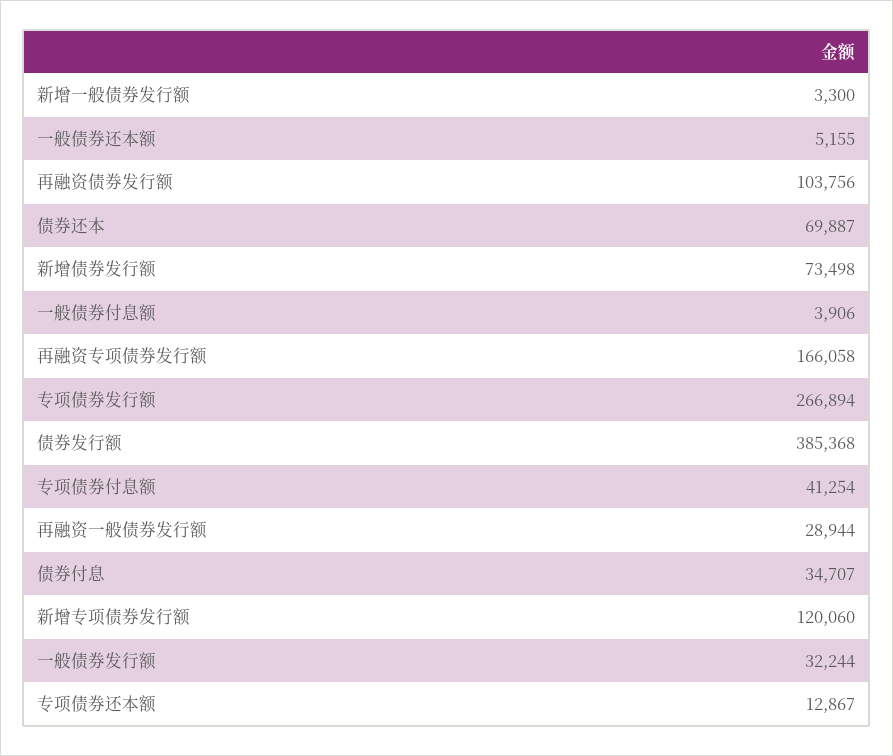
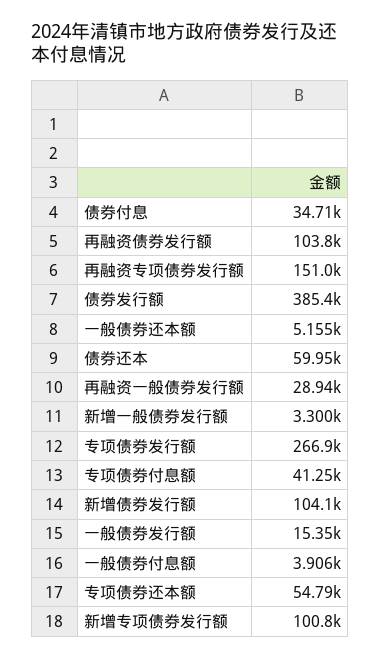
  {
    "新增一般债券发行额": 3300,
    "一般债券还本额": 5155,
    "再融资债券发行额": 103756,
-   "债券还本": 69887,
+   "债券还本": 59950,
-   "新增债券发行额": 73498,
+   "新增债券发行额": 104100,
    "一般债券付息额": 3906,
-   "再融资专项债券发行额": 166058,
+   "再融资专项债券发行额": 151000,
    "专项债券发行额": 266894,
    "债券发行额": 385368,
    "专项债券付息额": 41254,
    "再融资一般债券发行额": 28944,
    "债券付息": 34707,
-   "新增专项债券发行额": 120060,
+   "新增专项债券发行额": 100800,
-   "一般债券发行额": 32244,
+   "一般债券发行额": 15350,
-   "专项债券还本额": 12867
+   "专项债券还本额": 54790
  }

